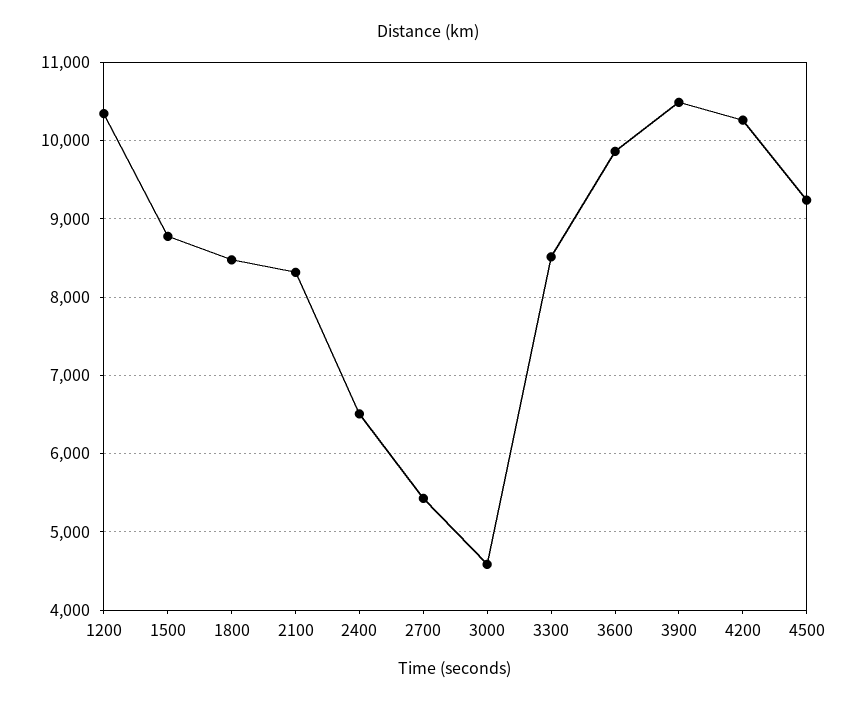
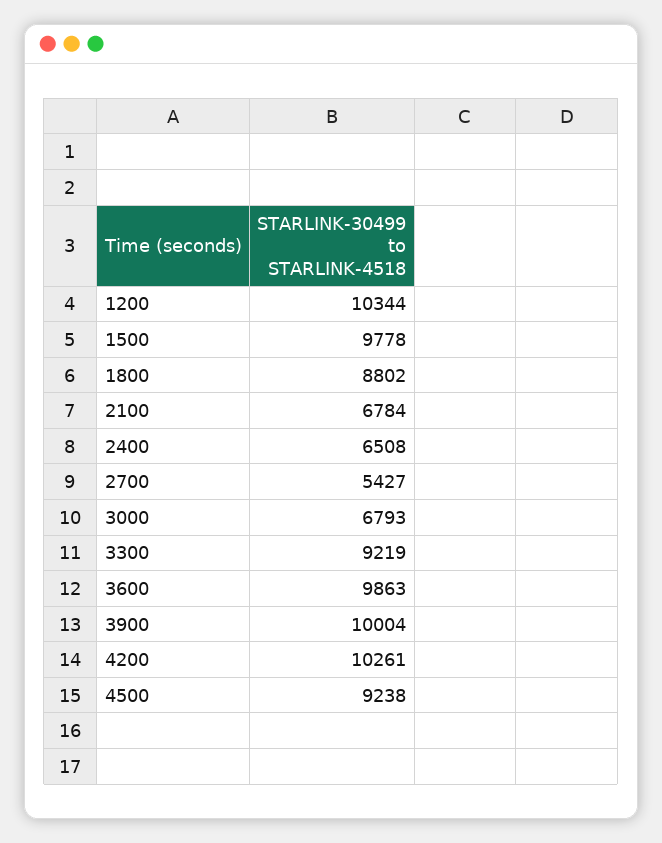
  {
    "1200": 10344,
-   "1500": 8800,
+   "1500": 9778,
-   "1800": 8500,
+   "1800": 8802,
-   "2100": 8300,
+   "2100": 6784,
    "2400": 6508,
    "2700": 5427,
-   "3000": 4600,
+   "3000": 6793,
-   "3300": 8500,
+   "3300": 9219,
    "3600": 9863,
-   "3900": 10500,
+   "3900": 10004,
    "4200": 10261,
    "4500": 9238
  }

